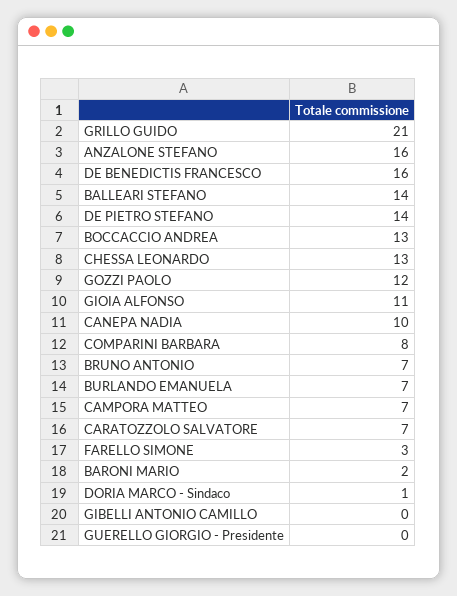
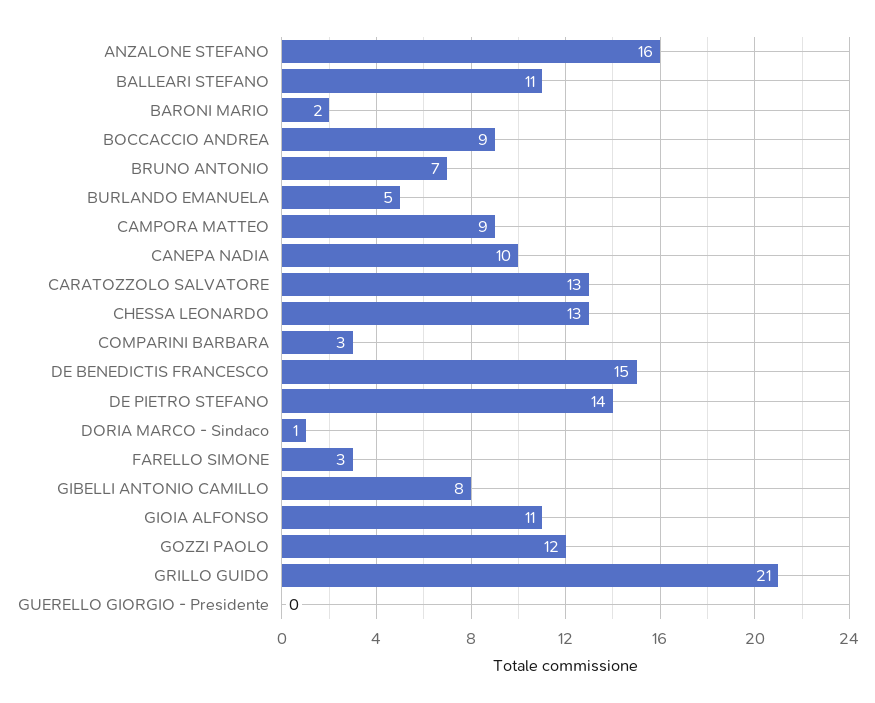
  {
    "GRILLO GUIDO": 21,
    "ANZALONE STEFANO": 16,
-   "DE BENEDICTIS FRANCESCO": 16,
+   "DE BENEDICTIS FRANCESCO": 15,
-   "BALLEARI STEFANO": 14,
+   "BALLEARI STEFANO": 11,
    "DE PIETRO STEFANO": 14,
-   "BOCCACCIO ANDREA": 13,
+   "BOCCACCIO ANDREA": 9,
    "CHESSA LEONARDO": 13,
    "GOZZI PAOLO": 12,
    "GIOIA ALFONSO": 11,
    "CANEPA NADIA": 10,
-   "COMPARINI BARBARA": 8,
+   "COMPARINI BARBARA": 3,
    "BRUNO ANTONIO": 7,
-   "BURLANDO EMANUELA": 7,
+   "BURLANDO EMANUELA": 5,
-   "CAMPORA MATTEO": 7,
+   "CAMPORA MATTEO": 9,
-   "CARATOZZOLO SALVATORE": 7,
+   "CARATOZZOLO SALVATORE": 13,
    "FARELLO SIMONE": 3,
    "BARONI MARIO": 2,
    "DORIA MARCO - Sindaco": 1,
-   "GIBELLI ANTONIO CAMILLO": 0,
+   "GIBELLI ANTONIO CAMILLO": 8,
    "GUERELLO GIORGIO - Presidente": 0
  }

